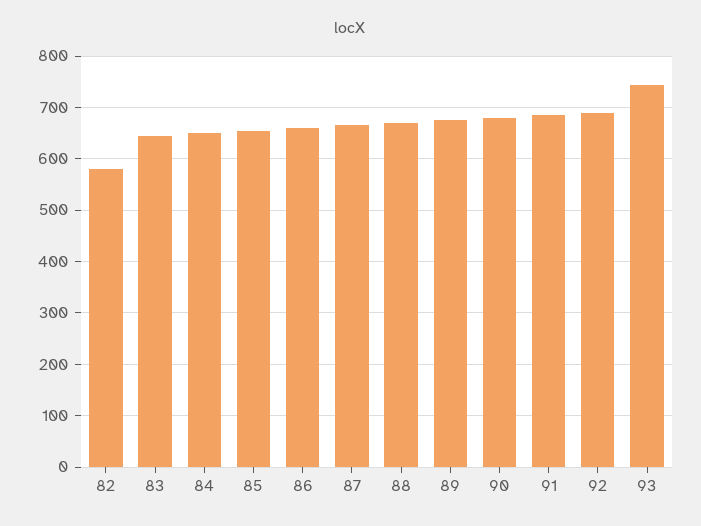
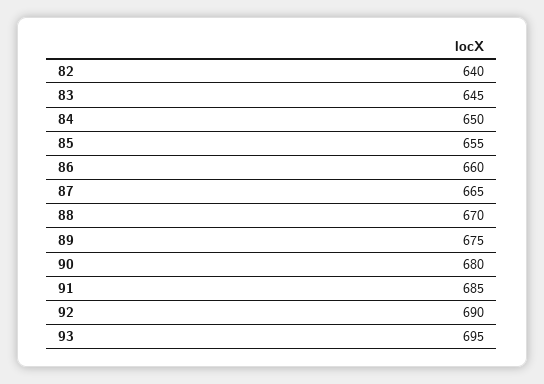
  {
-   "82": 580,
+   "82": 640,
    "83": 645,
    "84": 650,
    "85": 655,
    "86": 660,
    "87": 665,
    "88": 670,
    "89": 675,
    "90": 680,
    "91": 685,
    "92": 690,
-   "93": 740
+   "93": 695
  }

